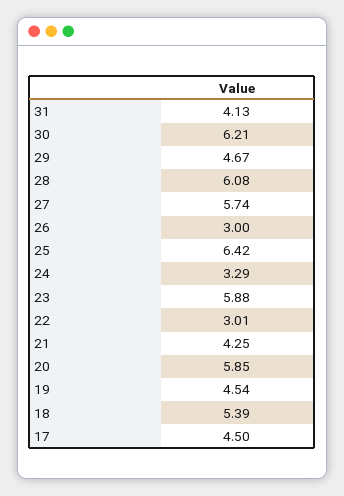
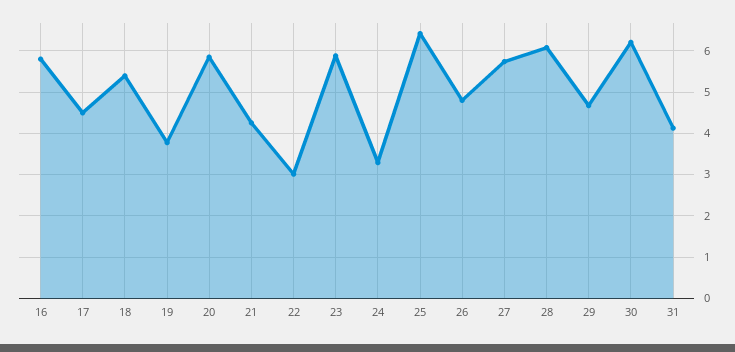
  {
    "31": 4.13,
    "30": 6.21,
    "29": 4.67,
    "28": 6.08,
    "27": 5.74,
-   "26": 3,
+   "26": 4.8,
    "25": 6.42,
    "24": 3.29,
    "23": 5.88,
    "22": 3.01,
    "21": 4.25,
    "20": 5.85,
-   "19": 4.54,
+   "19": 3.8,
    "18": 5.39,
-   "17": 4.5
+   "17": 4.5,
+   "16": 5.8
  }

